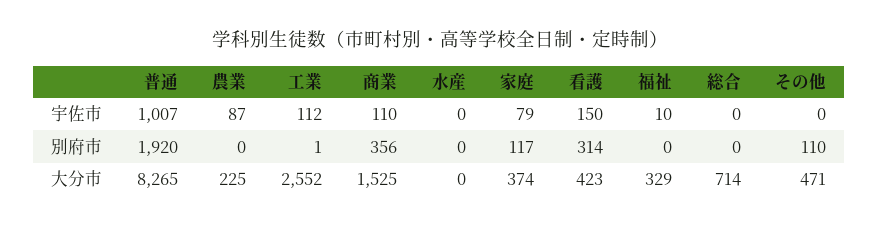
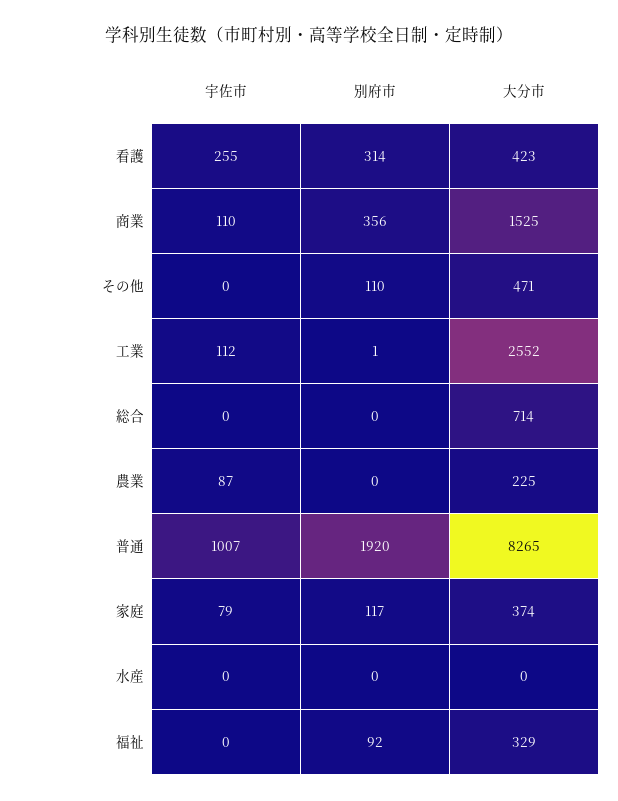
  {
    "普通": {
      "宇佐市": 1007,
      "別府市": 1920,
      "大分市": 8265
    },
    "農業": {
      "宇佐市": 87,
      "別府市": 0,
      "大分市": 225
    },
    "工業": {
      "宇佐市": 112,
      "別府市": 1,
      "大分市": 2552
    },
    "商業": {
      "宇佐市": 110,
      "別府市": 356,
      "大分市": 1525
    },
    "水産": {
      "宇佐市": 0,
      "別府市": 0,
      "大分市": 0
    },
    "家庭": {
      "宇佐市": 79,
      "別府市": 117,
      "大分市": 374
    },
    "看護": {
-     "宇佐市": 150,
+     "宇佐市": 255,
      "別府市": 314,
      "大分市": 423
    },
    "福祉": {
-     "宇佐市": 10,
+     "宇佐市": 0,
-     "別府市": 0,
+     "別府市": 92,
      "大分市": 329
    },
    "総合": {
      "宇佐市": 0,
      "別府市": 0,
      "大分市": 714
    },
    "その他": {
      "宇佐市": 0,
      "別府市": 110,
      "大分市": 471
    }
  }

